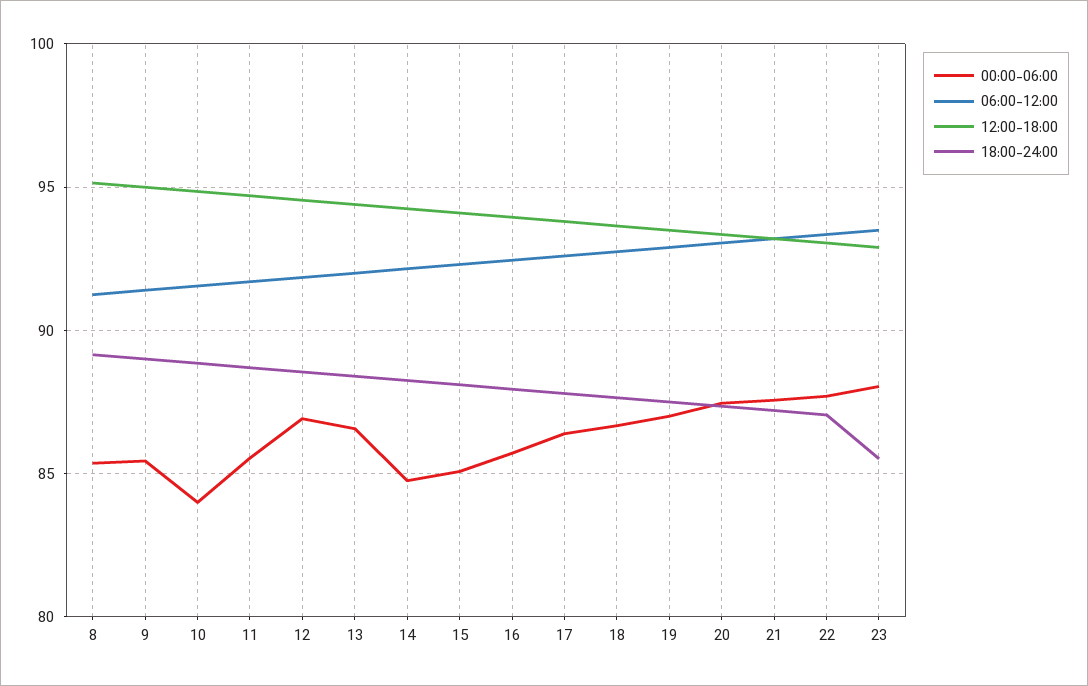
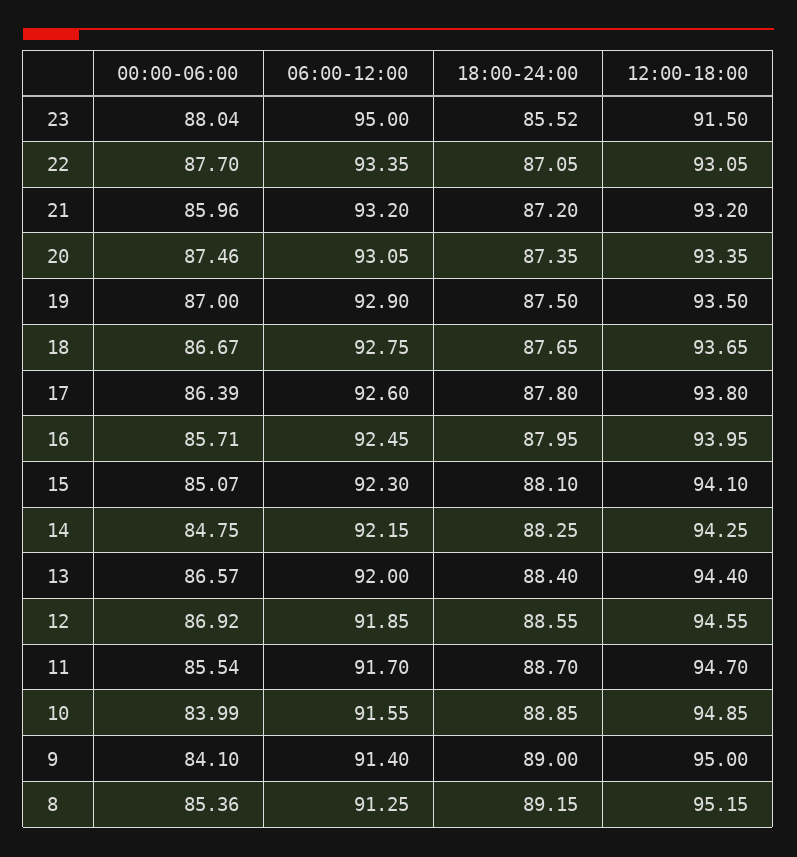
  {
    "00:00-06:00": {
      "8": 85.36,
-     "9": 85.5,
+     "9": 84.1,
      "10": 83.99,
      "11": 85.54,
      "12": 86.92,
      "13": 86.57,
      "14": 84.75,
      "15": 85.07,
      "16": 85.71,
      "17": 86.39,
      "18": 86.67,
      "19": 87,
      "20": 87.46,
-     "21": 87.5,
+     "21": 85.96,
      "22": 87.7,
      "23": 88.04
    },
    "06:00-12:00": {
      "8": 91.25,
      "9": 91.4,
      "10": 91.55,
      "11": 91.7,
      "12": 91.85,
      "13": 92,
      "14": 92.15,
      "15": 92.3,
      "16": 92.45,
      "17": 92.6,
      "18": 92.75,
      "19": 92.9,
      "20": 93.05,
      "21": 93.2,
      "22": 93.35,
-     "23": 93.5
+     "23": 95
    },
    "12:00-18:00": {
      "8": 95.15,
      "9": 95,
      "10": 94.85,
      "11": 94.7,
      "12": 94.55,
      "13": 94.4,
      "14": 94.25,
      "15": 94.1,
      "16": 93.95,
      "17": 93.8,
      "18": 93.65,
      "19": 93.5,
      "20": 93.35,
      "21": 93.2,
      "22": 93.05,
-     "23": 93
+     "23": 91.5
    },
    "18:00-24:00": {
      "8": 89.15,
      "9": 89,
      "10": 88.85,
      "11": 88.7,
      "12": 88.55,
      "13": 88.4,
      "14": 88.25,
      "15": 88.1,
      "16": 87.95,
      "17": 87.8,
      "18": 87.65,
      "19": 87.5,
      "20": 87.35,
      "21": 87.2,
      "22": 87.05,
      "23": 85.52
    }
  }

